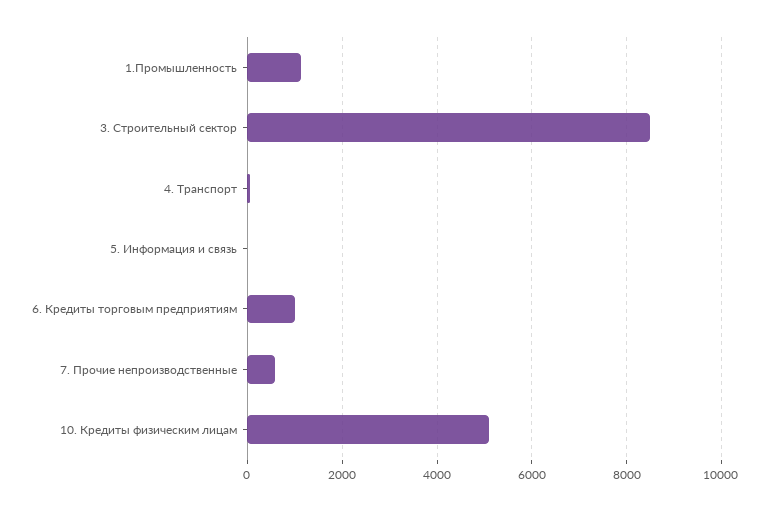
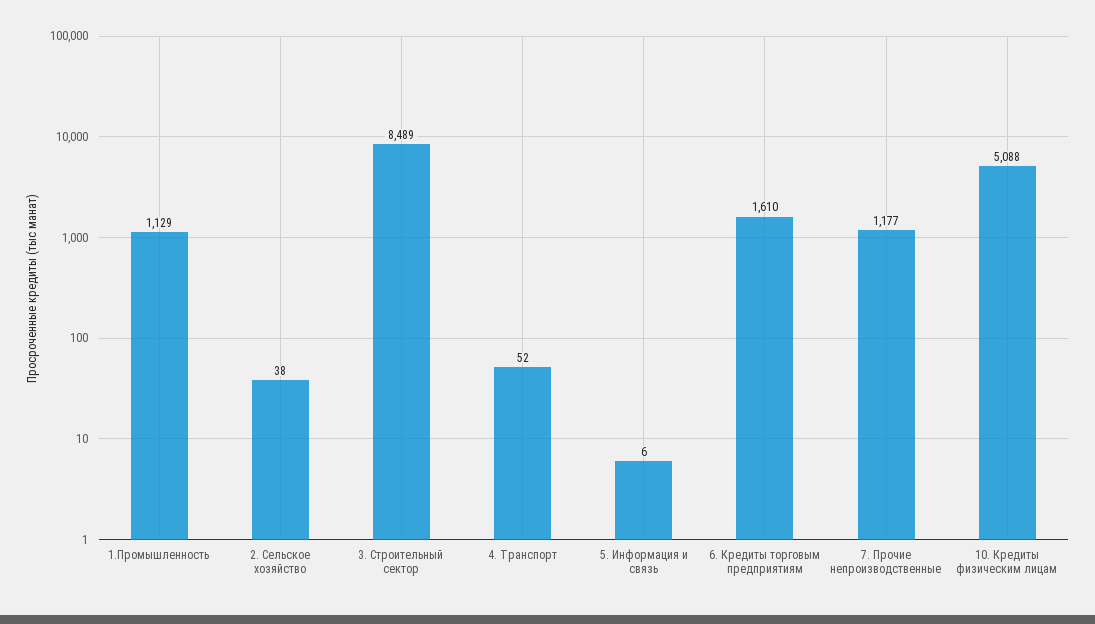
  {
    "1.Промышленность": 1129,
    "3. Строительный сектор": 8489,
    "4. Транспорт": 52,
    "5. Информация и связь": 6,
-   "6. Кредиты торговым предприятиям": 1000,
+   "6. Кредиты торговым предприятиям": 1610,
-   "7. Прочие непроизводственные": 600,
+   "7. Прочие непроизводственные": 1177,
-   "10. Кредиты физическим лицам": 5088
+   "10. Кредиты физическим лицам": 5088,
+   "2. Сельское хозяйство": 38
  }

